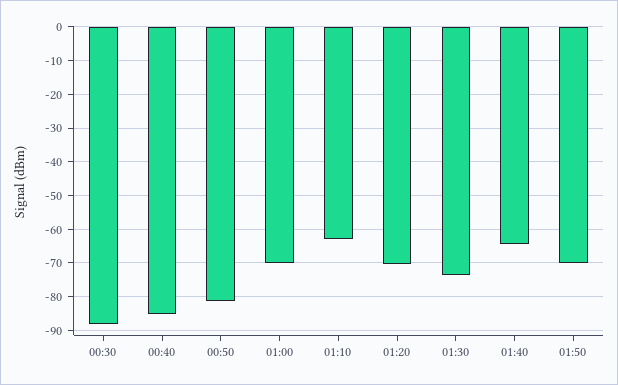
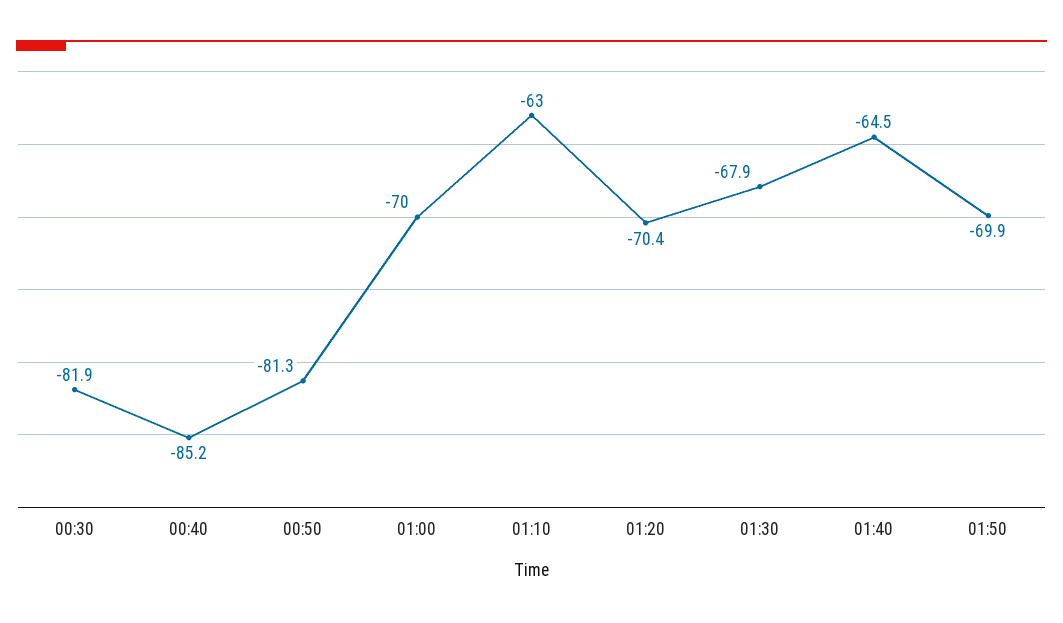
  {
-   "00:30": -88,
+   "00:30": -81.9,
    "00:40": -85.2,
    "00:50": -81.3,
    "01:00": -70,
    "01:10": -63,
    "01:20": -70.4,
-   "01:30": -74,
+   "01:30": -67.9,
    "01:40": -64.5,
    "01:50": -69.9
  }

